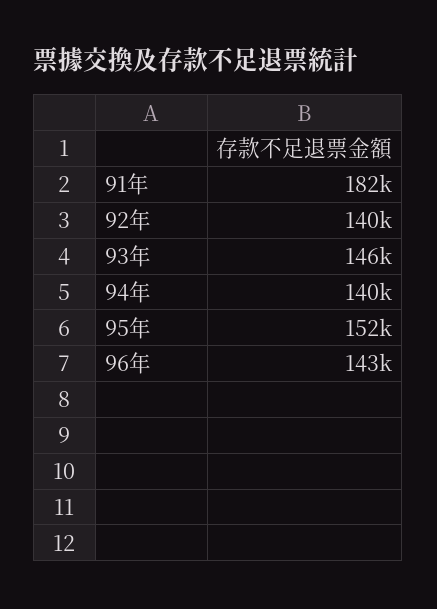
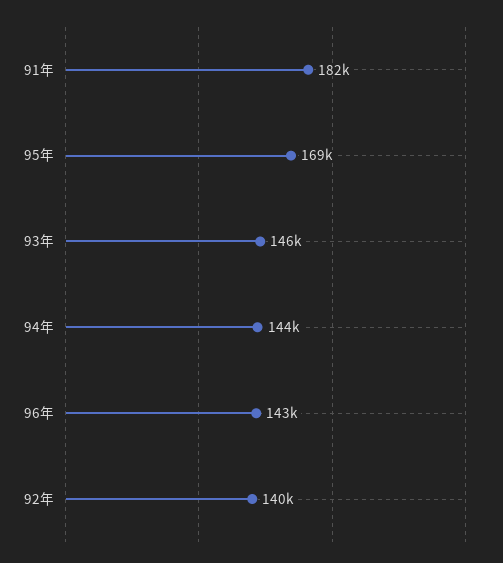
  {
    "91年": 182000,
    "92年": 140000,
    "93年": 146000,
-   "94年": 140000,
+   "94年": 144000,
-   "95年": 152000,
+   "95年": 169000,
    "96年": 143000
  }

